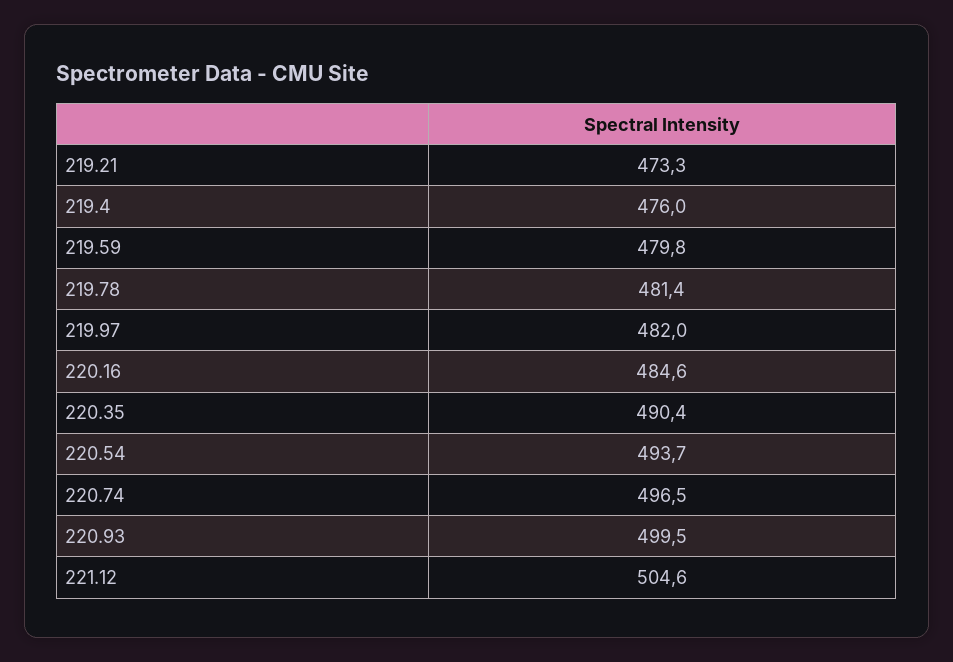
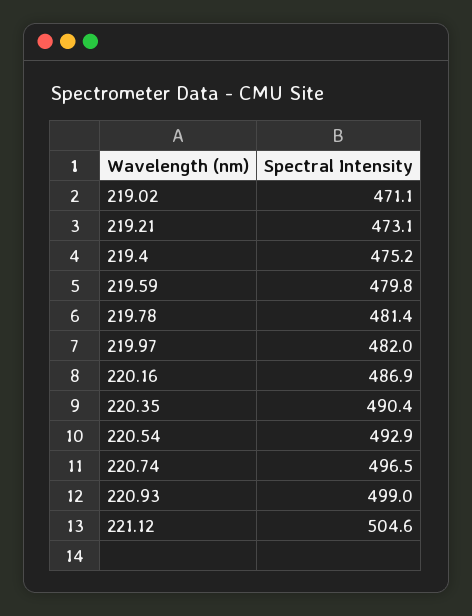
  {
-   "219.21": 473.3,
+   "219.21": 473.1,
-   "219.4": 476,
+   "219.4": 475.2,
    "219.59": 479.8,
    "219.78": 481.4,
    "219.97": 482,
-   "220.16": 484.6,
+   "220.16": 486.9,
    "220.35": 490.4,
-   "220.54": 493.7,
+   "220.54": 492.9,
    "220.74": 496.5,
-   "220.93": 499.5,
+   "220.93": 499,
-   "221.12": 504.6
+   "221.12": 504.6,
+   "219.02": 471.1
  }

